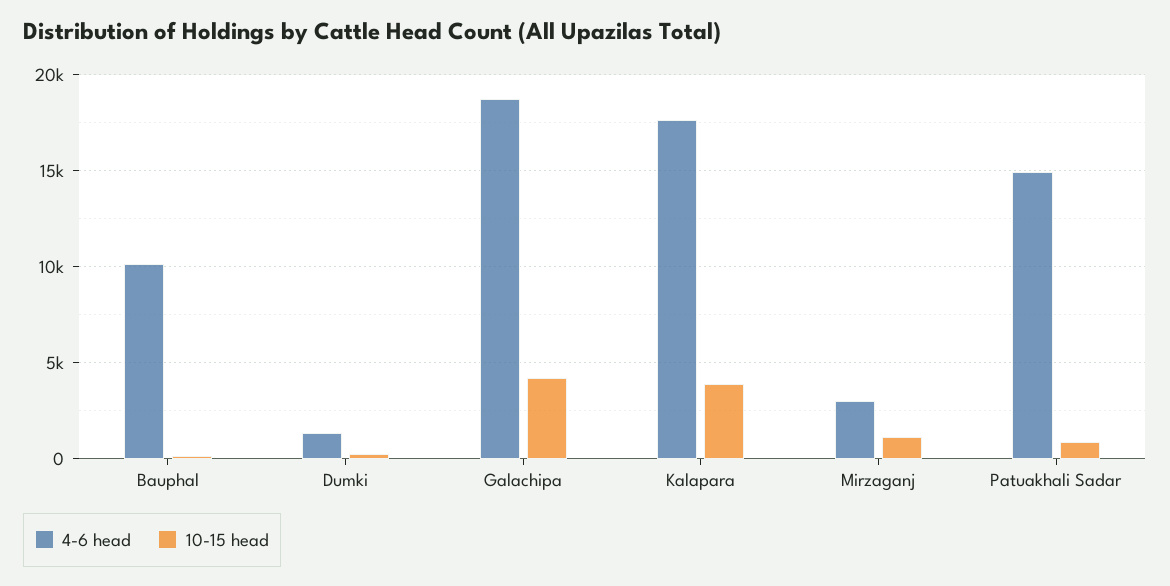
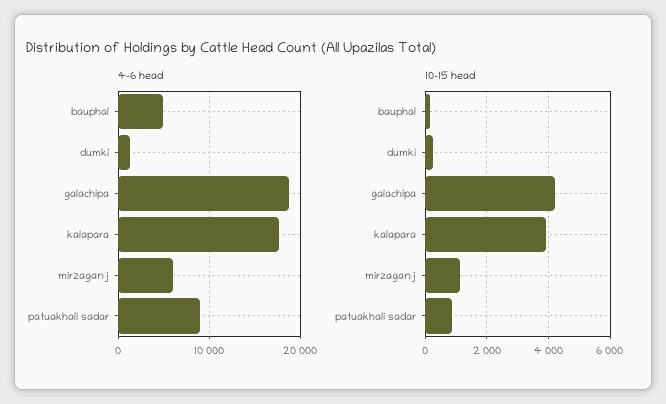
  {
    "4-6 head": {
-     "Bauphal": 10000,
+     "Bauphal": 5000,
      "Dumki": 1500,
      "Galachipa": 19000,
      "Kalapara": 17500,
-     "Mirzaganj": 3000,
+     "Mirzaganj": 6000,
-     "Patuakhali Sadar": 15000
+     "Patuakhali Sadar": 9000
    },
    "10-15 head": {
      "Bauphal": 200,
      "Dumki": 200,
      "Galachipa": 4200,
      "Kalapara": 4000,
      "Mirzaganj": 1200,
      "Patuakhali Sadar": 800
    }
  }

